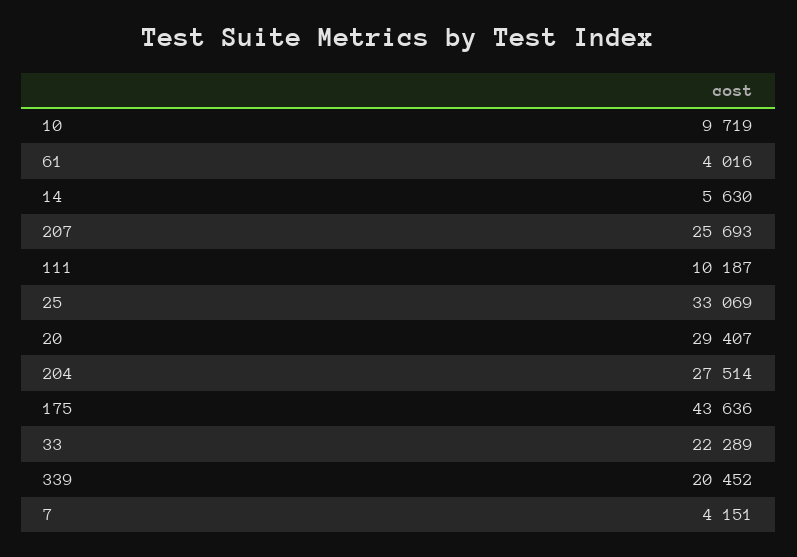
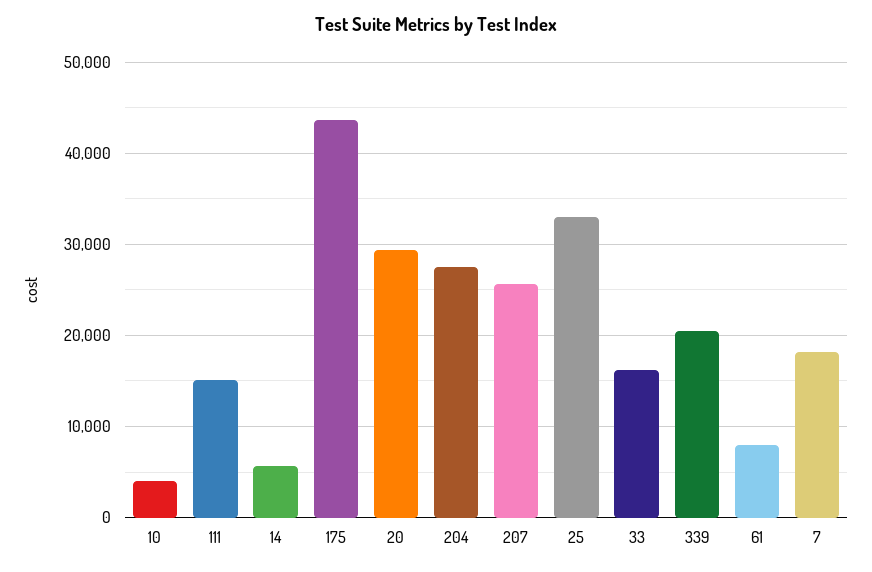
  {
-   "10": 9719,
+   "10": 4000,
-   "61": 4016,
+   "61": 8000,
    "14": 5630,
    "207": 25693,
-   "111": 10187,
+   "111": 15000,
    "25": 33069,
    "20": 29407,
    "204": 27514,
    "175": 43636,
-   "33": 22289,
+   "33": 16000,
    "339": 20452,
-   "7": 4151
+   "7": 18000
  }

